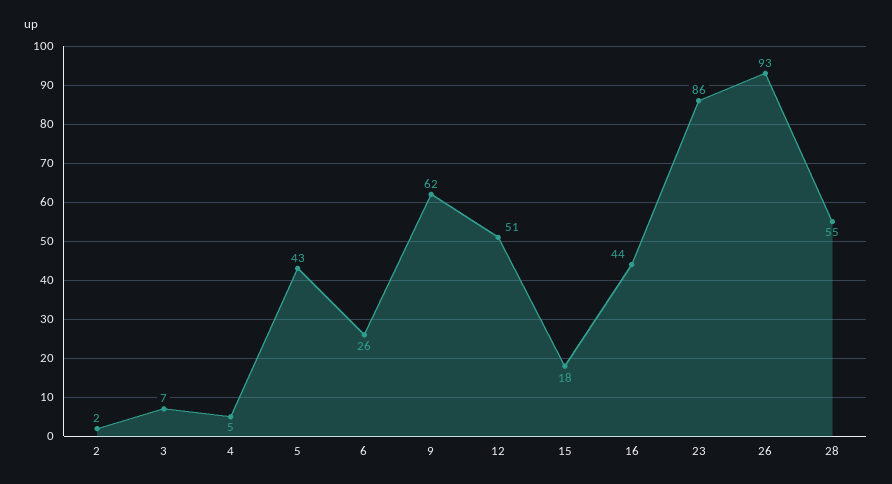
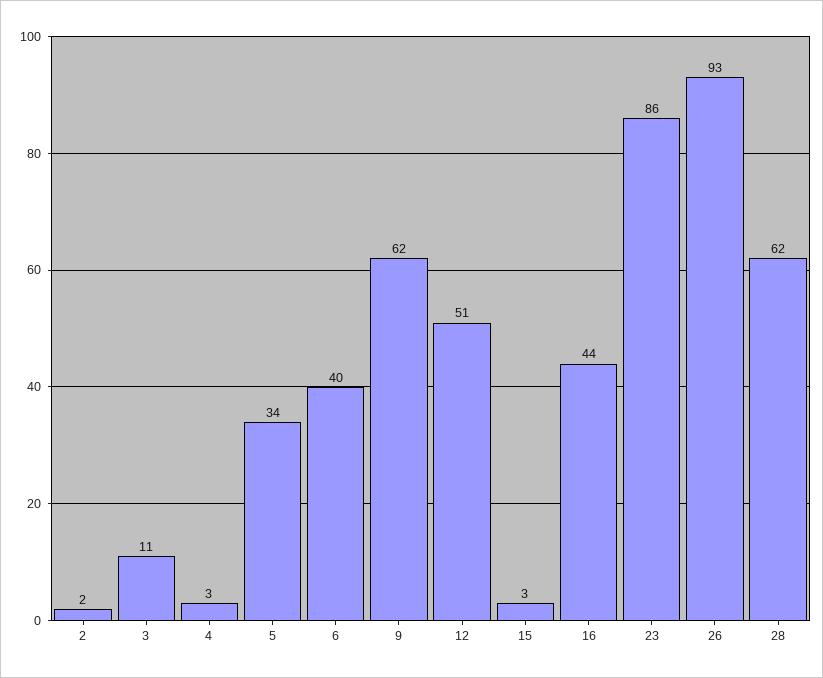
  {
    "2": 2,
-   "3": 7,
+   "3": 11,
-   "4": 5,
+   "4": 3,
-   "5": 43,
+   "5": 34,
-   "6": 26,
+   "6": 40,
    "9": 62,
    "12": 51,
-   "15": 18,
+   "15": 3,
    "16": 44,
    "23": 86,
    "26": 93,
-   "28": 55
+   "28": 62
  }

